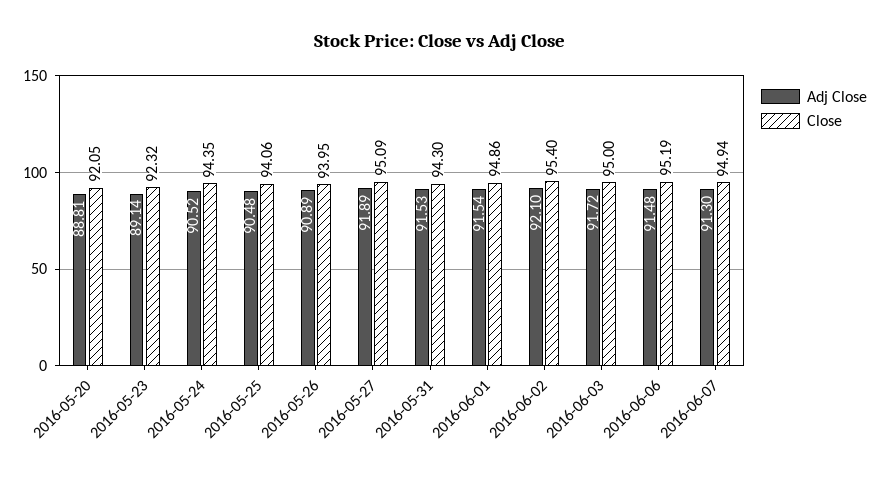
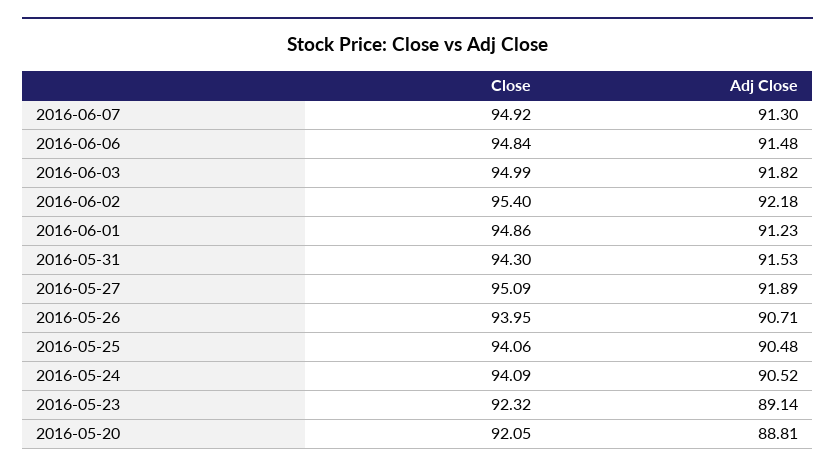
  {
    "Adj Close": {
      "2016-05-20": 88.81,
      "2016-05-23": 89.14,
      "2016-05-24": 90.52,
      "2016-05-25": 90.48,
-     "2016-05-26": 90.89,
+     "2016-05-26": 90.71,
      "2016-05-27": 91.89,
      "2016-05-31": 91.53,
-     "2016-06-01": 91.54,
+     "2016-06-01": 91.23,
-     "2016-06-02": 92.1,
+     "2016-06-02": 92.18,
-     "2016-06-03": 91.72,
+     "2016-06-03": 91.82,
      "2016-06-06": 91.48,
      "2016-06-07": 91.3
    },
    "Close": {
      "2016-05-20": 92.05,
      "2016-05-23": 92.32,
-     "2016-05-24": 94.35,
+     "2016-05-24": 94.09,
      "2016-05-25": 94.06,
      "2016-05-26": 93.95,
      "2016-05-27": 95.09,
      "2016-05-31": 94.3,
      "2016-06-01": 94.86,
      "2016-06-02": 95.4,
-     "2016-06-03": 95,
+     "2016-06-03": 94.99,
-     "2016-06-06": 95.19,
+     "2016-06-06": 94.84,
-     "2016-06-07": 94.94
+     "2016-06-07": 94.92
    }
  }

